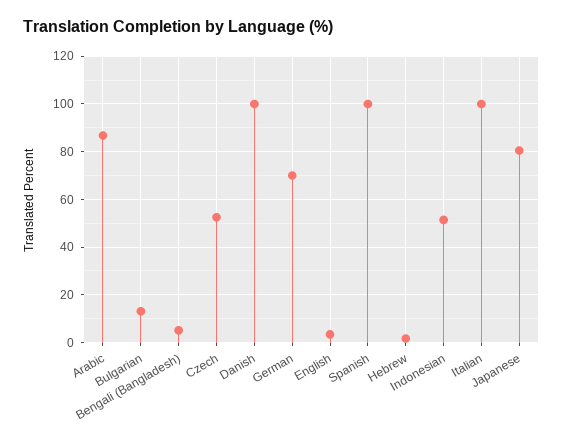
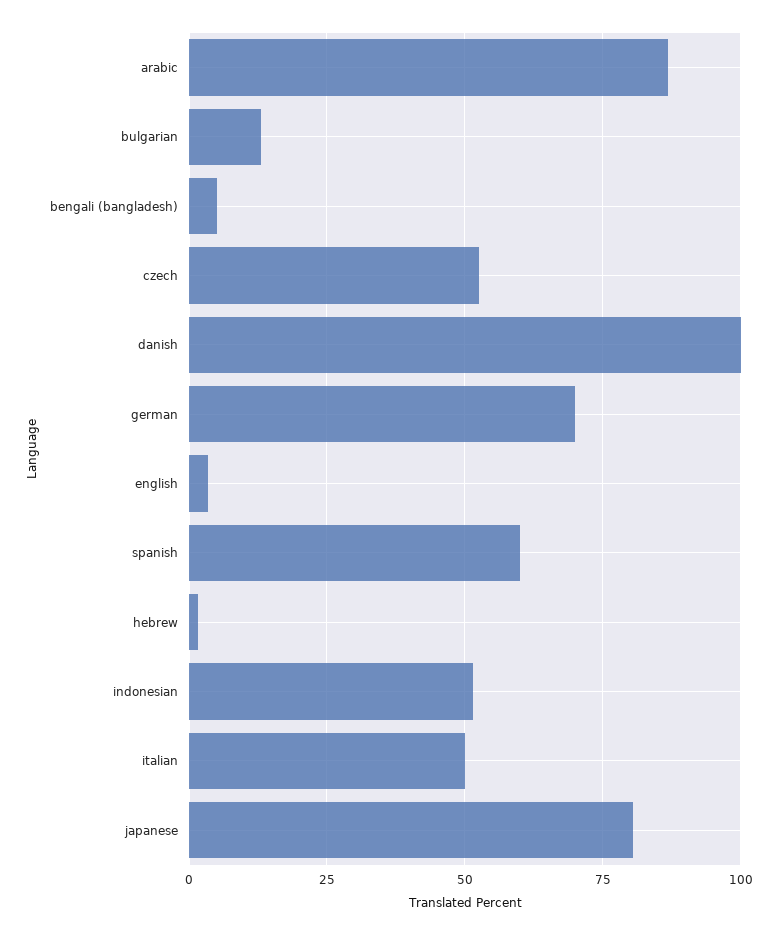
  {
    "Arabic": 87.5,
    "Bulgarian": 12.5,
    "Bengali (Bangladesh)": 5,
    "Czech": 52.5,
    "Danish": 100,
    "German": 70,
    "English": 2.5,
-   "Spanish": 100,
+   "Spanish": 60,
    "Hebrew": 2.5,
    "Indonesian": 52.5,
-   "Italian": 100,
+   "Italian": 50,
    "Japanese": 80
  }

